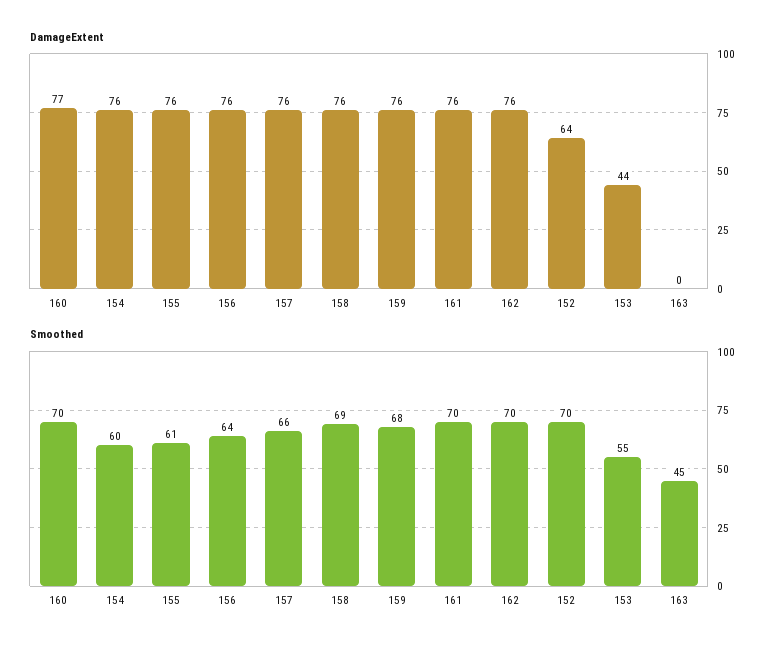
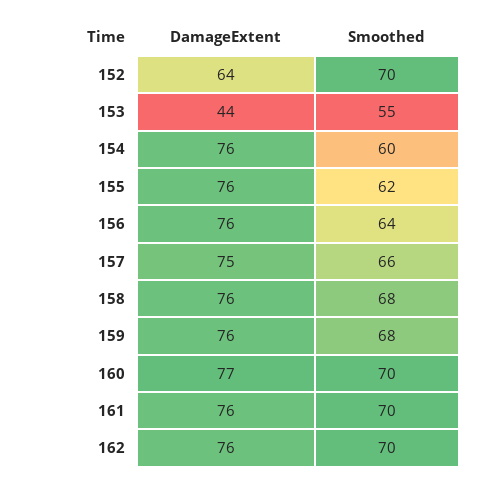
  {
    "DamageExtent": {
      "160": 77,
      "154": 76,
      "155": 76,
      "156": 76,
-     "157": 76,
+     "157": 75,
      "158": 76,
      "159": 76,
      "161": 76,
      "162": 76,
      "152": 64,
-     "153": 44,
+     "153": 44
-     "163": 0
    },
    "Smoothed": {
      "160": 70,
      "154": 60,
-     "155": 61,
+     "155": 62,
      "156": 64,
      "157": 66,
-     "158": 69,
+     "158": 68,
      "159": 68,
      "161": 70,
      "162": 70,
      "152": 70,
-     "153": 55,
+     "153": 55
-     "163": 45
    }
  }

